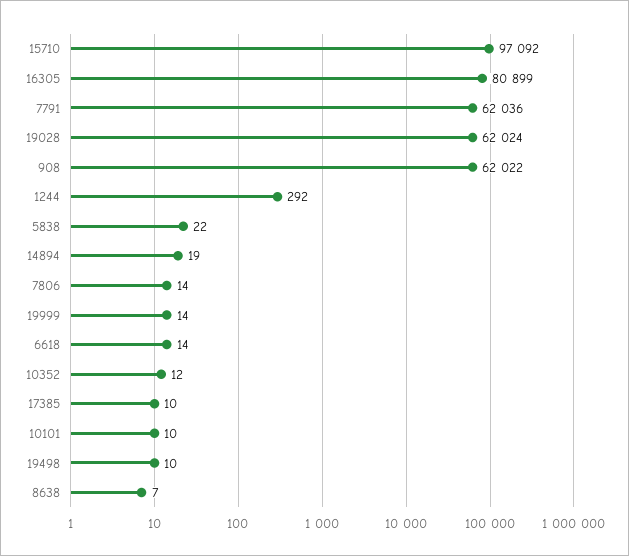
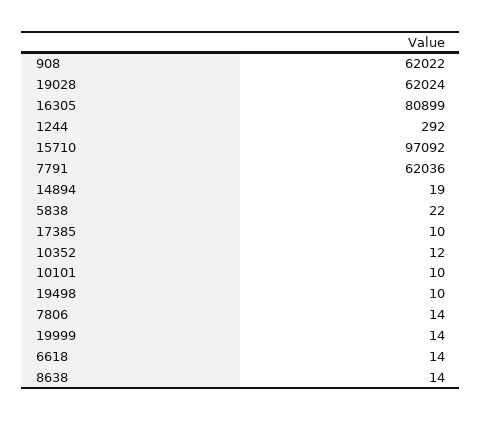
  {
    "15710": 97092,
    "16305": 80899,
    "7791": 62036,
    "19028": 62024,
    "908": 62022,
    "1244": 292,
    "5838": 22,
    "14894": 19,
    "7806": 14,
    "19999": 14,
    "6618": 14,
    "10352": 12,
    "17385": 10,
    "10101": 10,
    "19498": 10,
-   "8638": 7
+   "8638": 14
  }

